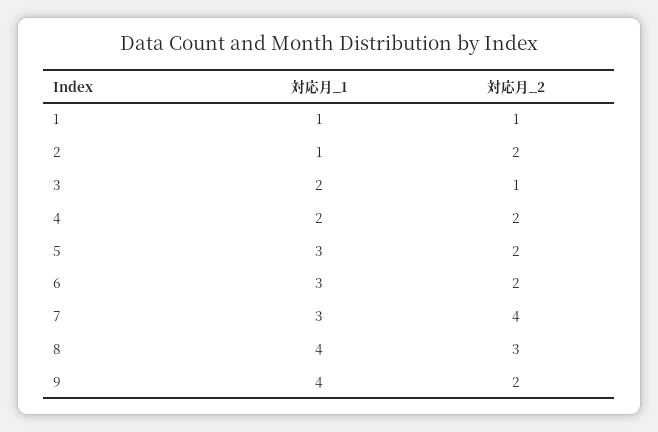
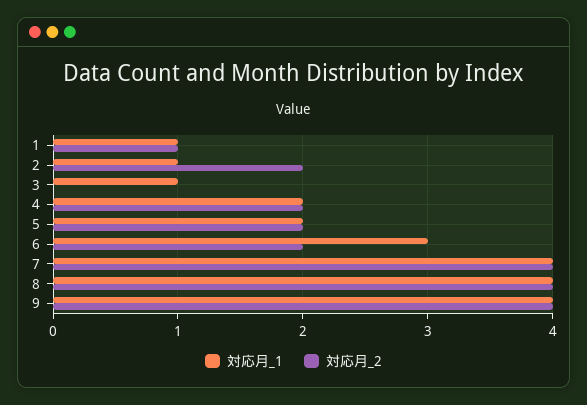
  {
    "対応月_1": {
      "1": 1,
      "2": 1,
-     "3": 2,
+     "3": 1,
      "4": 2,
-     "5": 3,
+     "5": 2,
      "6": 3,
-     "7": 3,
+     "7": 4,
      "8": 4,
      "9": 4
    },
    "対応月_2": {
      "1": 1,
      "2": 2,
-     "3": 1,
+     "3": 0,
      "4": 2,
      "5": 2,
      "6": 2,
      "7": 4,
-     "8": 3,
+     "8": 4,
-     "9": 2
+     "9": 4
    }
  }

